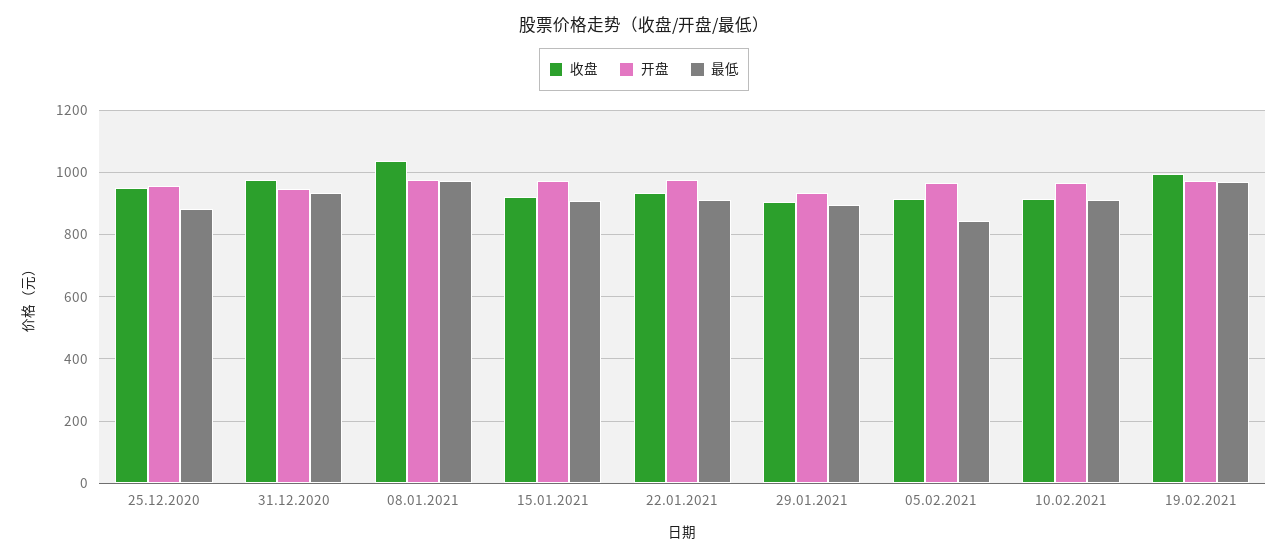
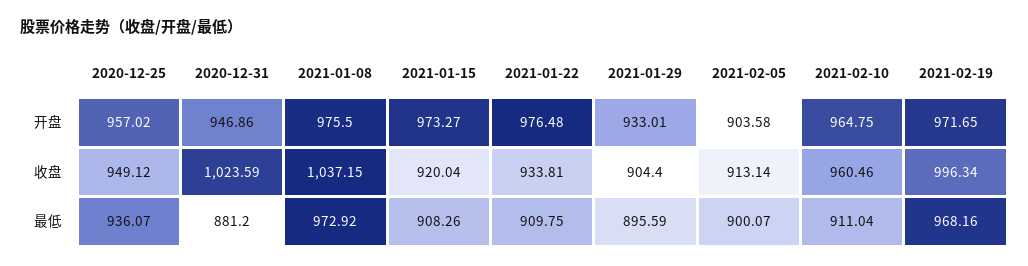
  {
    "收盘": {
      "25.12.2020": 949.12,
-     "31.12.2020": 980,
+     "31.12.2020": 1023.59,
      "08.01.2021": 1037.15,
      "15.01.2021": 920.04,
      "22.01.2021": 933.81,
      "29.01.2021": 904.4,
      "05.02.2021": 913.14,
-     "10.02.2021": 920,
+     "10.02.2021": 960.46,
      "19.02.2021": 996.34
    },
    "开盘": {
      "25.12.2020": 957.02,
      "31.12.2020": 946.86,
      "08.01.2021": 975.5,
      "15.01.2021": 973.27,
      "22.01.2021": 976.48,
      "29.01.2021": 933.01,
-     "05.02.2021": 960,
+     "05.02.2021": 903.58,
      "10.02.2021": 964.75,
      "19.02.2021": 971.65
    },
    "最低": {
-     "25.12.2020": 880,
+     "25.12.2020": 936.07,
-     "31.12.2020": 940,
+     "31.12.2020": 881.2,
      "08.01.2021": 972.92,
      "15.01.2021": 908.26,
      "22.01.2021": 909.75,
      "29.01.2021": 895.59,
-     "05.02.2021": 840,
+     "05.02.2021": 900.07,
      "10.02.2021": 911.04,
      "19.02.2021": 968.16
    }
  }

